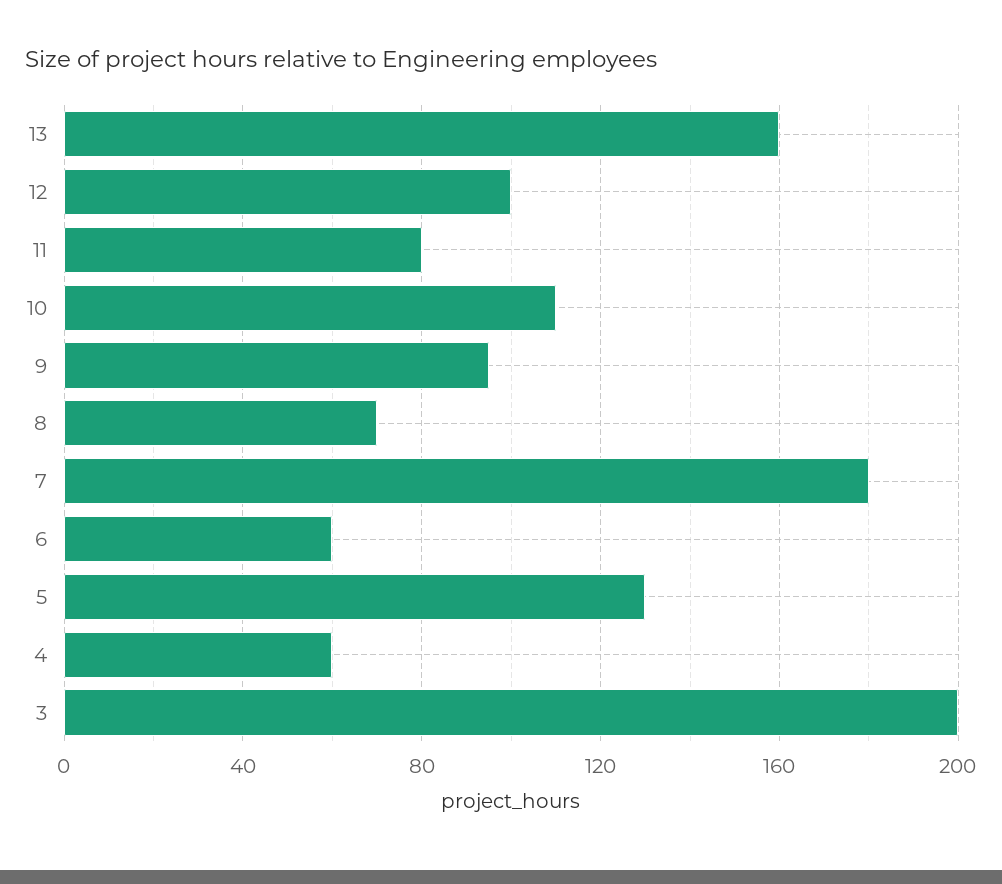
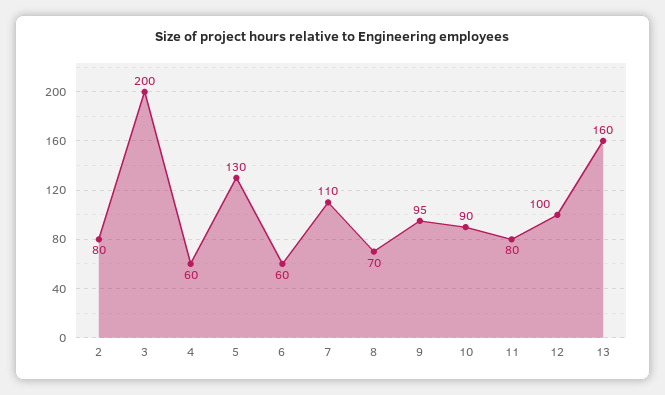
  {
    "13": 160,
    "12": 100,
    "11": 80,
-   "10": 110,
+   "10": 90,
    "9": 95,
    "8": 70,
-   "7": 180,
+   "7": 110,
    "6": 60,
    "5": 130,
    "4": 60,
-   "3": 200
+   "3": 200,
+   "2": 80
  }

